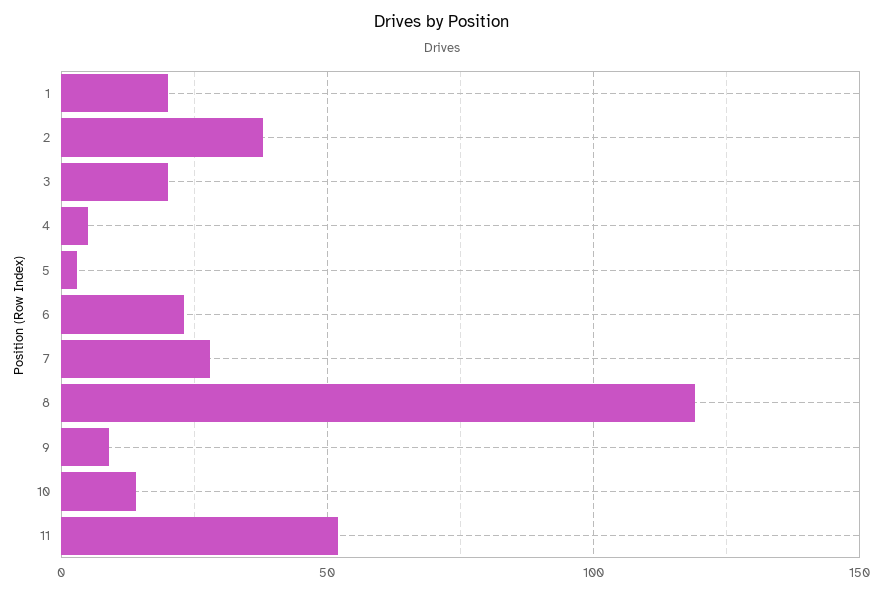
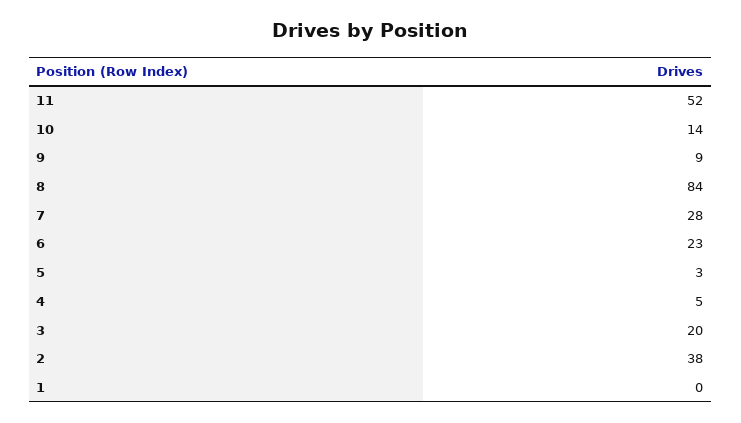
  {
-   "1": 20,
+   "1": 0,
    "2": 38,
    "3": 20,
    "4": 5,
    "5": 3,
    "6": 23,
    "7": 28,
-   "8": 120,
+   "8": 84,
    "9": 9,
    "10": 14,
    "11": 52
  }

